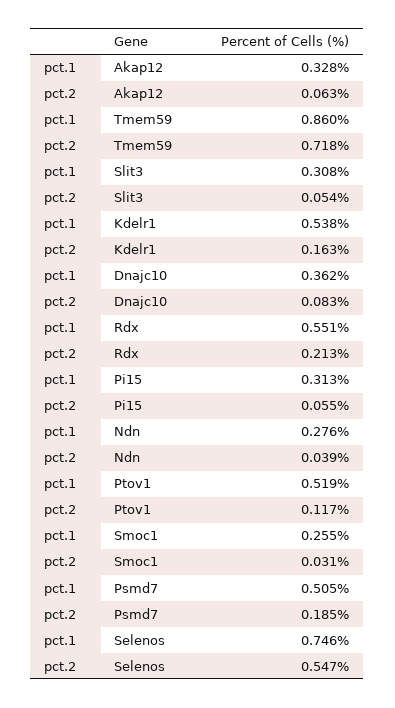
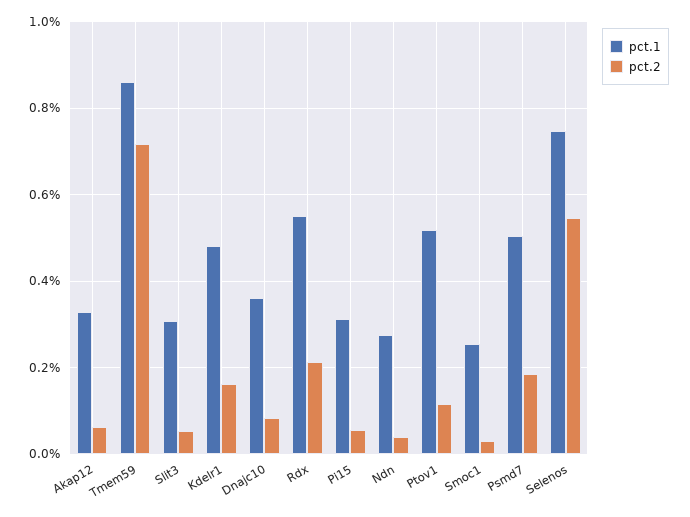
  {
    "pct.1": {
      "Akap12": 0.328,
      "Tmem59": 0.86,
      "Slit3": 0.308,
-     "Kdelr1": 0.538,
+     "Kdelr1": 0.48,
      "Dnajc10": 0.362,
      "Rdx": 0.551,
      "Pi15": 0.313,
      "Ndn": 0.276,
      "Ptov1": 0.519,
      "Smoc1": 0.255,
      "Psmd7": 0.505,
      "Selenos": 0.746
    },
    "pct.2": {
      "Akap12": 0.063,
      "Tmem59": 0.718,
      "Slit3": 0.054,
      "Kdelr1": 0.163,
      "Dnajc10": 0.083,
      "Rdx": 0.213,
      "Pi15": 0.055,
      "Ndn": 0.039,
      "Ptov1": 0.117,
      "Smoc1": 0.031,
      "Psmd7": 0.185,
      "Selenos": 0.547
    }
  }

